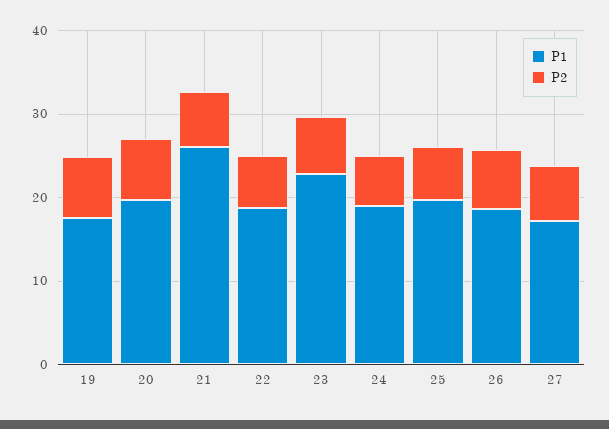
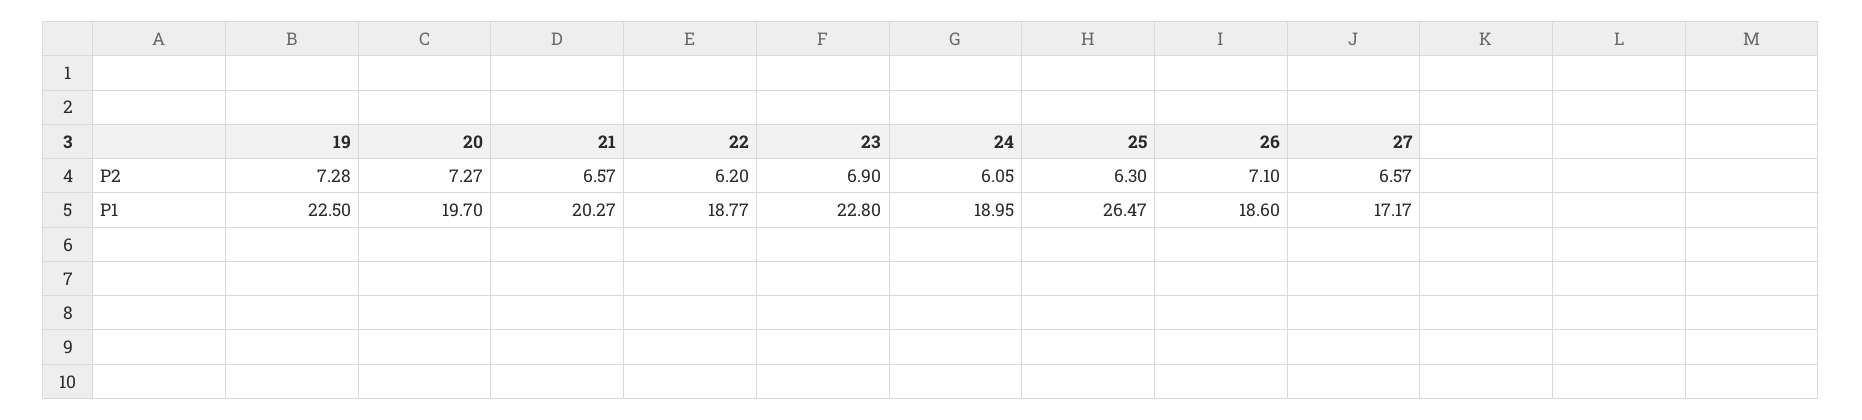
  {
    "P1": {
-     "19": 18,
+     "19": 22.5,
      "20": 19.7,
-     "21": 26,
+     "21": 20.27,
      "22": 18.77,
      "23": 22.8,
      "24": 18.95,
-     "25": 20,
+     "25": 26.47,
      "26": 18.6,
      "27": 17.17
    },
    "P2": {
      "19": 7.28,
      "20": 7.27,
      "21": 6.57,
      "22": 6.2,
      "23": 6.9,
      "24": 6.05,
      "25": 6.3,
      "26": 7.1,
      "27": 6.57
    }
  }

